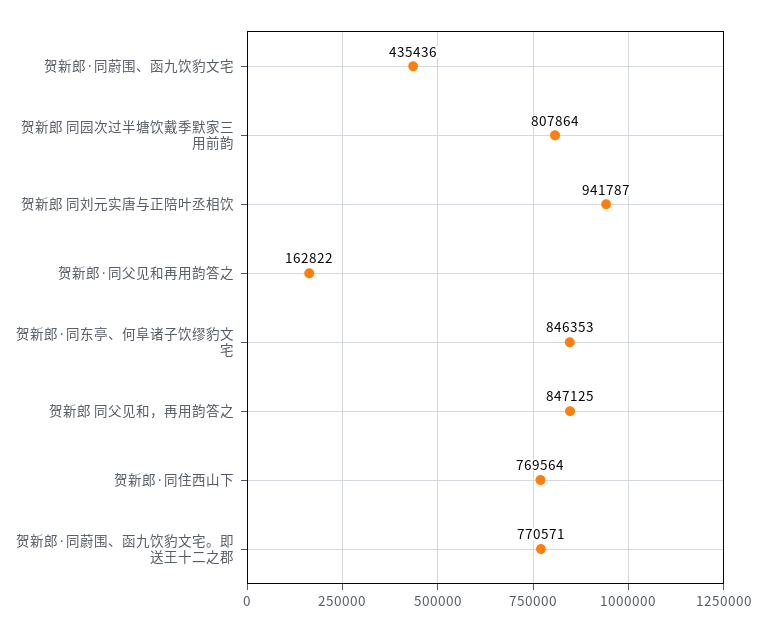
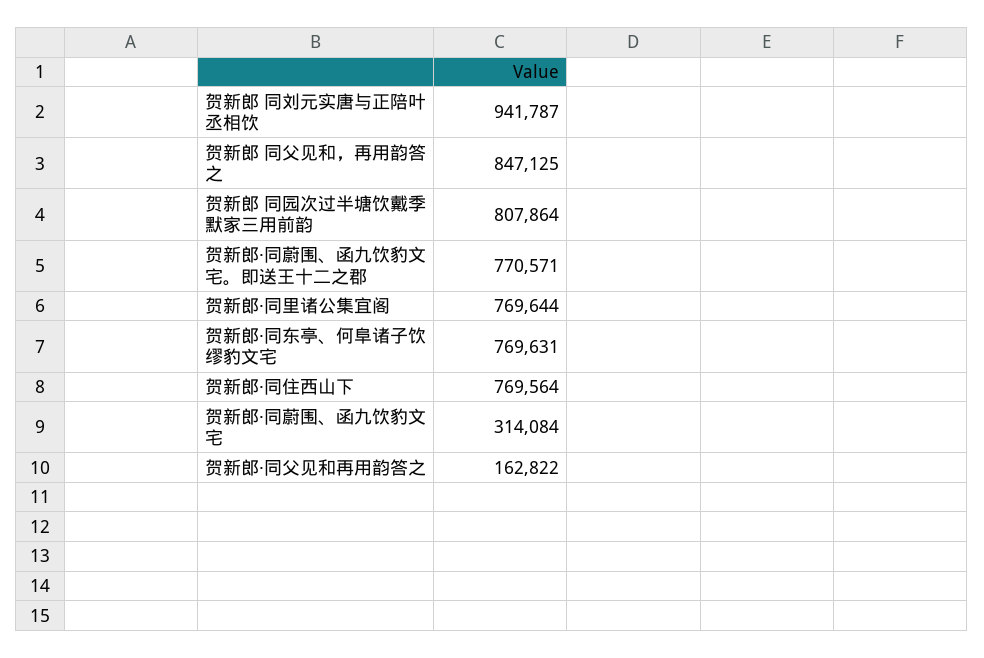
  {
-   "贺新郎·同蔚围、函九饮豹文宅": 435436,
+   "贺新郎·同蔚围、函九饮豹文宅": 314084,
    "贺新郎 同园次过半塘饮戴季默家三用前韵": 807864,
    "贺新郎 同刘元实唐与正陪叶丞相饮": 941787,
    "贺新郎·同父见和再用韵答之": 162822,
-   "贺新郎·同东亭、何阜诸子饮缪豹文宅": 846353,
+   "贺新郎·同东亭、何阜诸子饮缪豹文宅": 769631,
    "贺新郎 同父见和，再用韵答之": 847125,
    "贺新郎·同住西山下": 769564,
-   "贺新郎·同蔚围、函九饮豹文宅。即送王十二之郡": 770571
+   "贺新郎·同蔚围、函九饮豹文宅。即送王十二之郡": 770571,
+   "贺新郎·同里诸公集宜阁": 769644
  }

